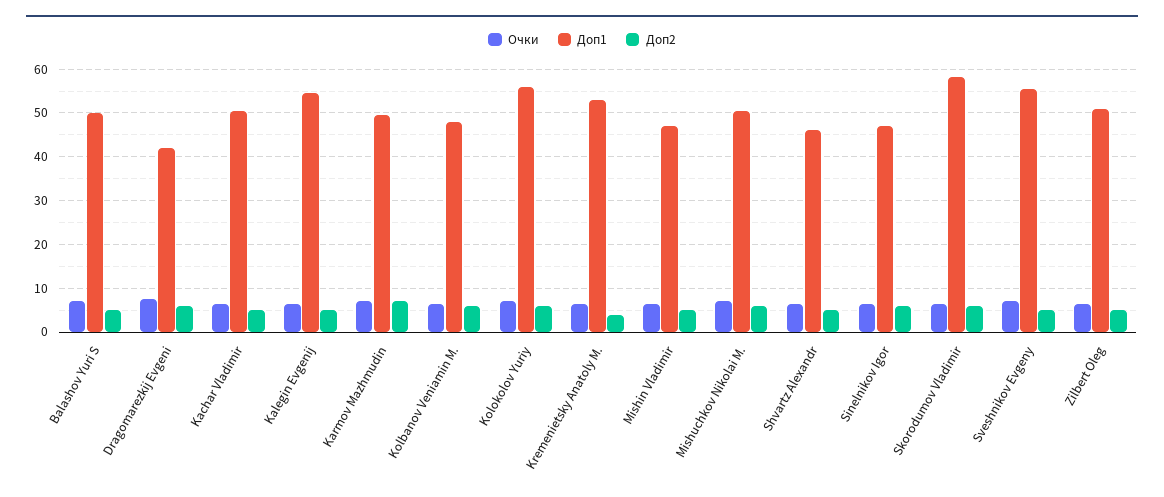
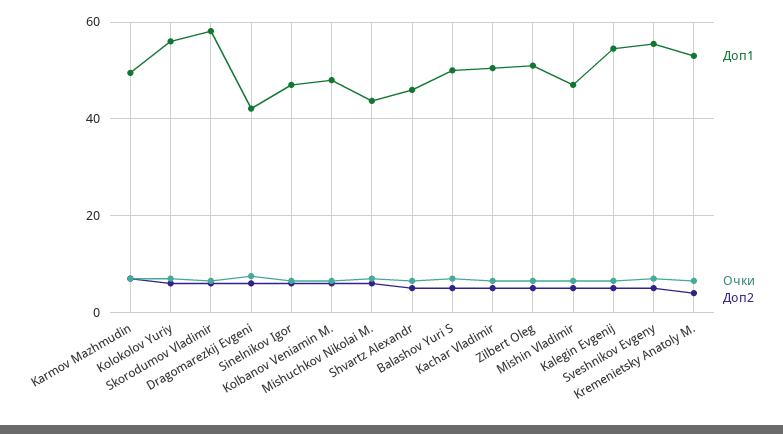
  {
    "Очки": {
      "Balashov Yuri S": 8,
      "Dragomarezkij Evgeni": 8,
      "Kachar Vladimir": 6,
      "Kalegin Evgenij": 6,
      "Karmov Mazhmudin": 8,
      "Kolbanov Veniamin M.": 6,
      "Kolokolov Yuriy": 8,
      "Kremenietsky Anatoly M.": 6,
      "Mishin Vladimir": 6,
      "Mishuchkov Nikolai M.": 8,
      "Shvartz Alexandr": 6,
      "Sinelnikov Igor": 6,
      "Skorodumov Vladimir": 6,
      "Sveshnikov Evgeny": 8,
      "Zilbert Oleg": 6
    },
    "Доп1": {
      "Balashov Yuri S": 50,
      "Dragomarezkij Evgeni": 42,
      "Kachar Vladimir": 50,
      "Kalegin Evgenij": 54,
      "Karmov Mazhmudin": 50,
      "Kolbanov Veniamin M.": 48,
      "Kolokolov Yuriy": 56,
      "Kremenietsky Anatoly M.": 54,
      "Mishin Vladimir": 48,
-     "Mishuchkov Nikolai M.": 50,
+     "Mishuchkov Nikolai M.": 44,
      "Shvartz Alexandr": 46,
      "Sinelnikov Igor": 48,
      "Skorodumov Vladimir": 58,
      "Sveshnikov Evgeny": 56,
      "Zilbert Oleg": 52
    },
    "Доп2": {
      "Balashov Yuri S": 6,
      "Dragomarezkij Evgeni": 6,
      "Kachar Vladimir": 6,
      "Kalegin Evgenij": 6,
      "Karmov Mazhmudin": 8,
      "Kolbanov Veniamin M.": 6,
      "Kolokolov Yuriy": 6,
      "Kremenietsky Anatoly M.": 4,
      "Mishin Vladimir": 6,
      "Mishuchkov Nikolai M.": 6,
      "Shvartz Alexandr": 6,
      "Sinelnikov Igor": 6,
      "Skorodumov Vladimir": 6,
      "Sveshnikov Evgeny": 6,
      "Zilbert Oleg": 6
    }
  }

